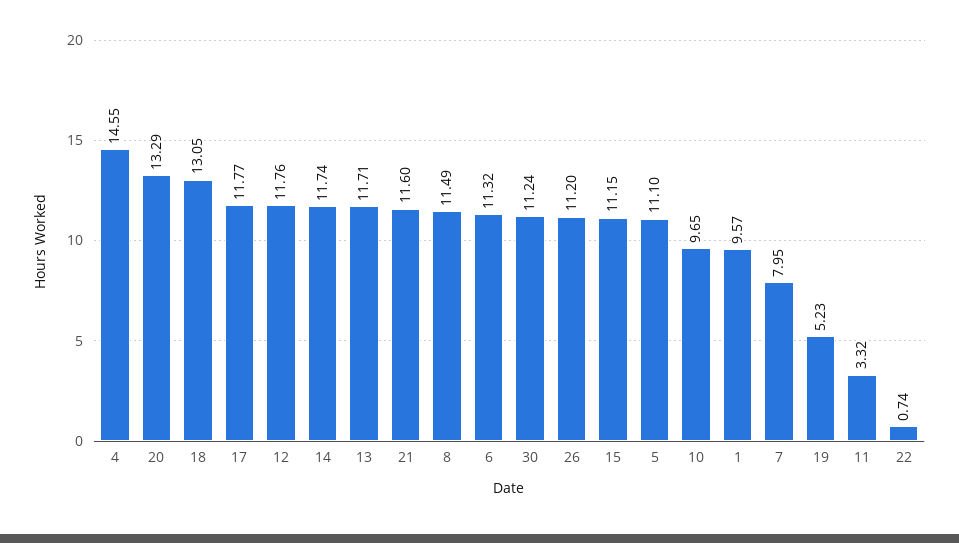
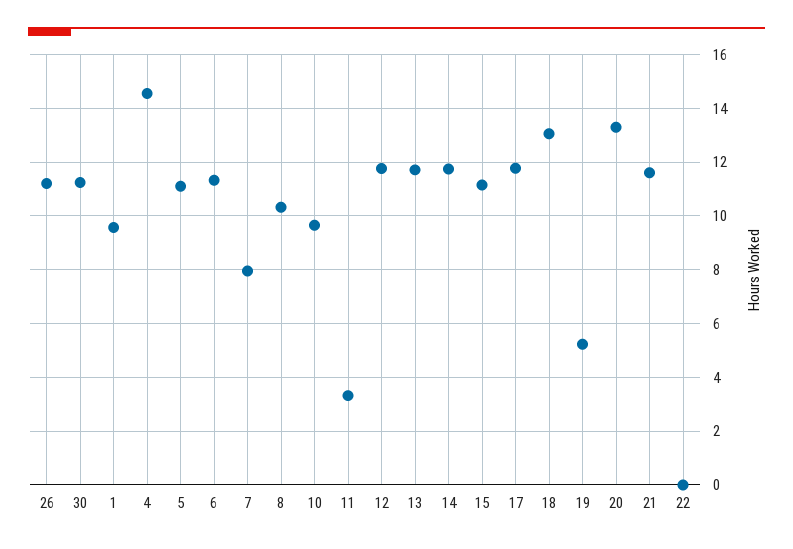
  {
    "4": 14.55,
    "20": 13.29,
    "18": 13.05,
    "17": 11.77,
    "12": 11.76,
    "14": 11.74,
    "13": 11.71,
    "21": 11.6,
-   "8": 11.49,
+   "8": 10.25,
    "6": 11.32,
    "30": 11.24,
    "26": 11.2,
    "15": 11.15,
    "5": 11.1,
    "10": 9.65,
    "1": 9.57,
    "7": 7.95,
    "19": 5.23,
    "11": 3.32,
-   "22": 0.74
+   "22": 0
  }

